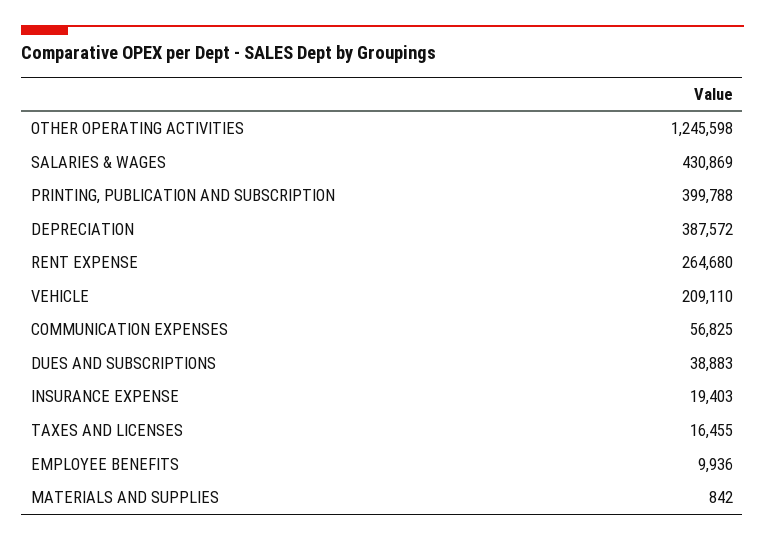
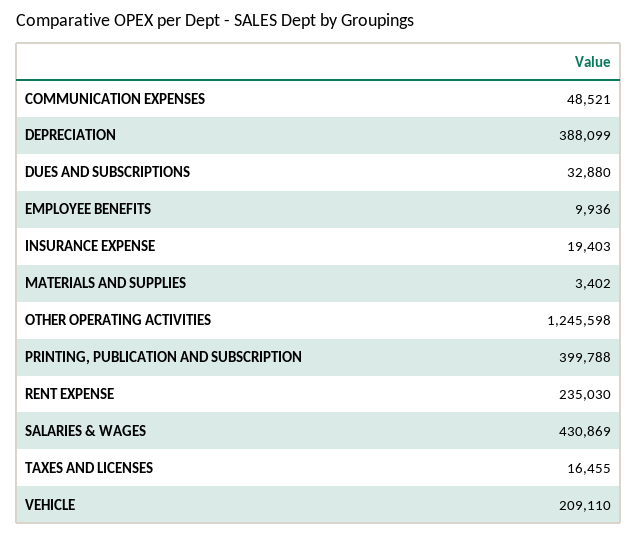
  {
    "OTHER OPERATING ACTIVITIES": 1245598,
    "SALARIES & WAGES": 430869,
    "PRINTING, PUBLICATION AND SUBSCRIPTION": 399788,
-   "DEPRECIATION": 387572,
+   "DEPRECIATION": 388099,
-   "RENT EXPENSE": 264680,
+   "RENT EXPENSE": 235030,
    "VEHICLE": 209110,
-   "COMMUNICATION EXPENSES": 56825,
+   "COMMUNICATION EXPENSES": 48521,
-   "DUES AND SUBSCRIPTIONS": 38883,
+   "DUES AND SUBSCRIPTIONS": 32880,
    "INSURANCE EXPENSE": 19403,
    "TAXES AND LICENSES": 16455,
    "EMPLOYEE BENEFITS": 9936,
-   "MATERIALS AND SUPPLIES": 842
+   "MATERIALS AND SUPPLIES": 3402
  }

